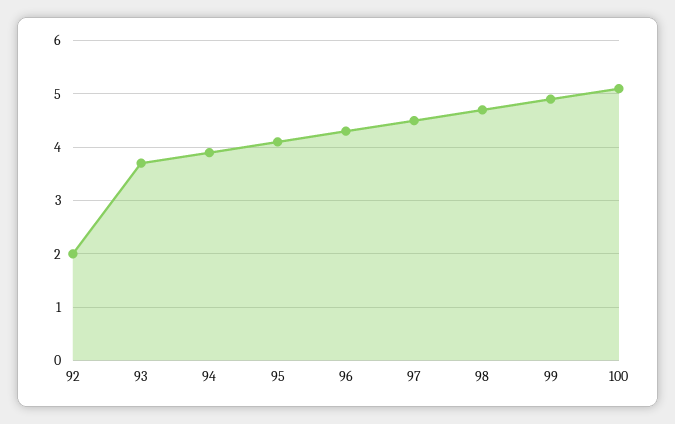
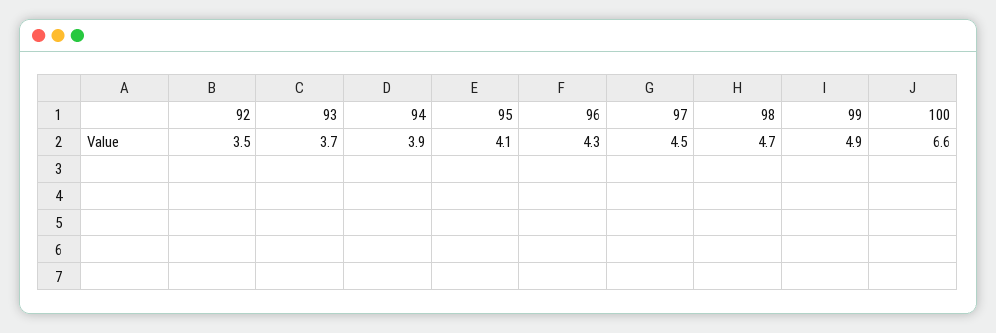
  {
-   "92": 2,
+   "92": 3.5,
    "93": 3.7,
    "94": 3.9,
    "95": 4.1,
    "96": 4.3,
    "97": 4.5,
    "98": 4.7,
    "99": 4.9,
-   "100": 5
+   "100": 6.6
  }

